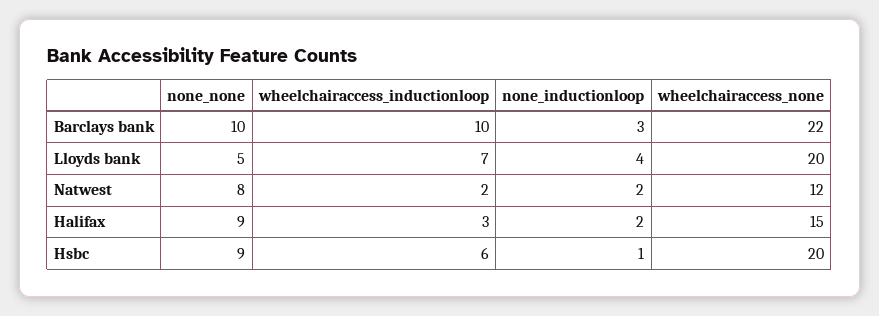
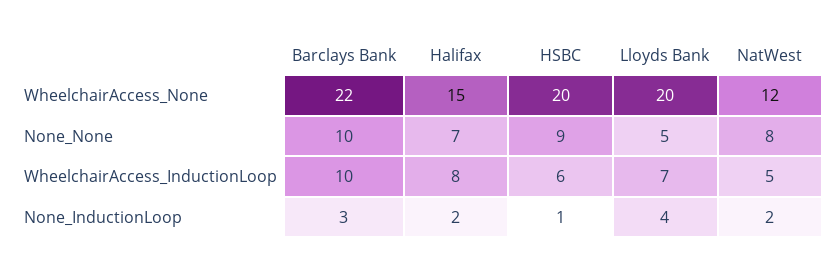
  {
    "none_none": {
      "Barclays bank": 10,
      "Lloyds bank": 5,
      "Natwest": 8,
-     "Halifax": 9,
+     "Halifax": 7,
      "Hsbc": 9
    },
    "wheelchairaccess_inductionloop": {
      "Barclays bank": 10,
      "Lloyds bank": 7,
-     "Natwest": 2,
+     "Natwest": 5,
-     "Halifax": 3,
+     "Halifax": 8,
      "Hsbc": 6
    },
    "none_inductionloop": {
      "Barclays bank": 3,
      "Lloyds bank": 4,
      "Natwest": 2,
      "Halifax": 2,
      "Hsbc": 1
    },
    "wheelchairaccess_none": {
      "Barclays bank": 22,
      "Lloyds bank": 20,
      "Natwest": 12,
      "Halifax": 15,
      "Hsbc": 20
    }
  }

